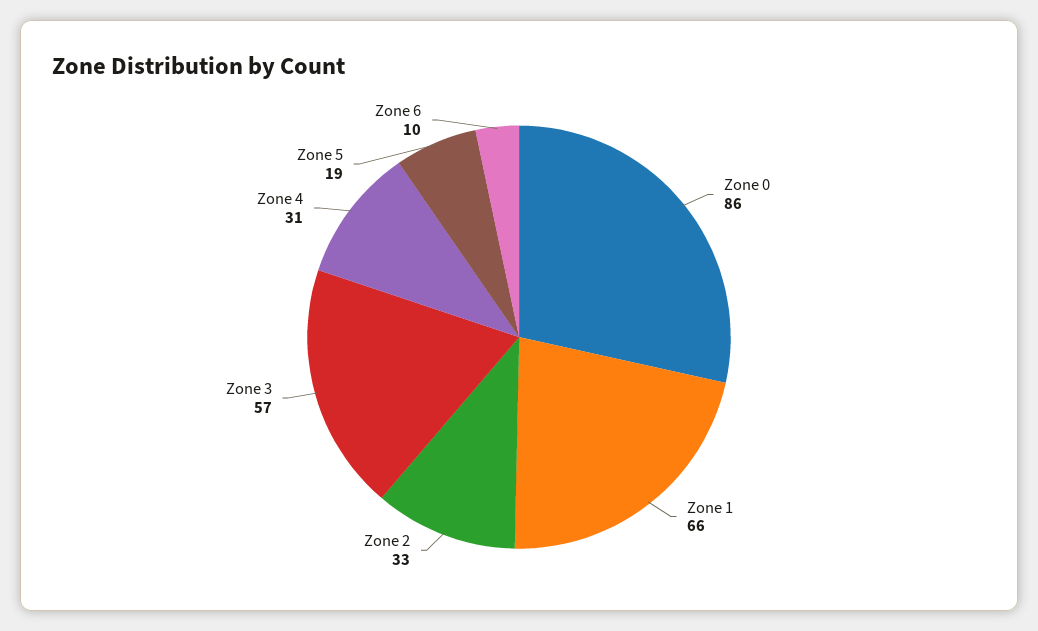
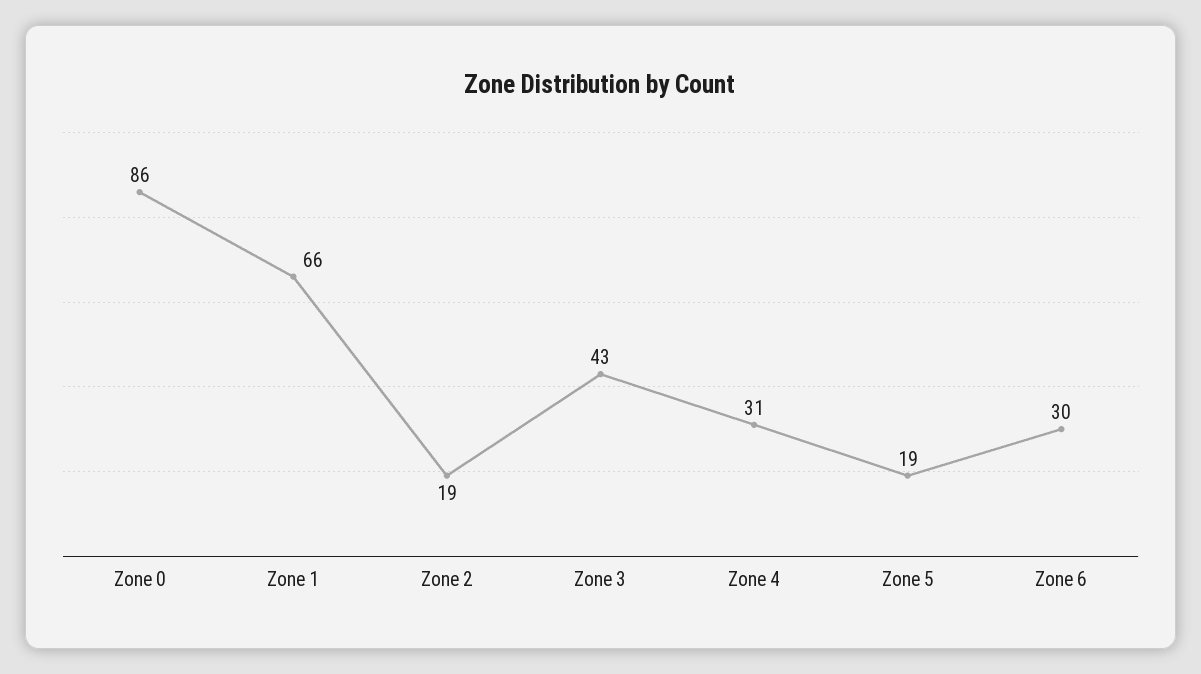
  {
    "Zone 0": 86,
    "Zone 1": 66,
-   "Zone 2": 33,
+   "Zone 2": 19,
-   "Zone 3": 57,
+   "Zone 3": 43,
    "Zone 4": 31,
    "Zone 5": 19,
-   "Zone 6": 10
+   "Zone 6": 30
  }

